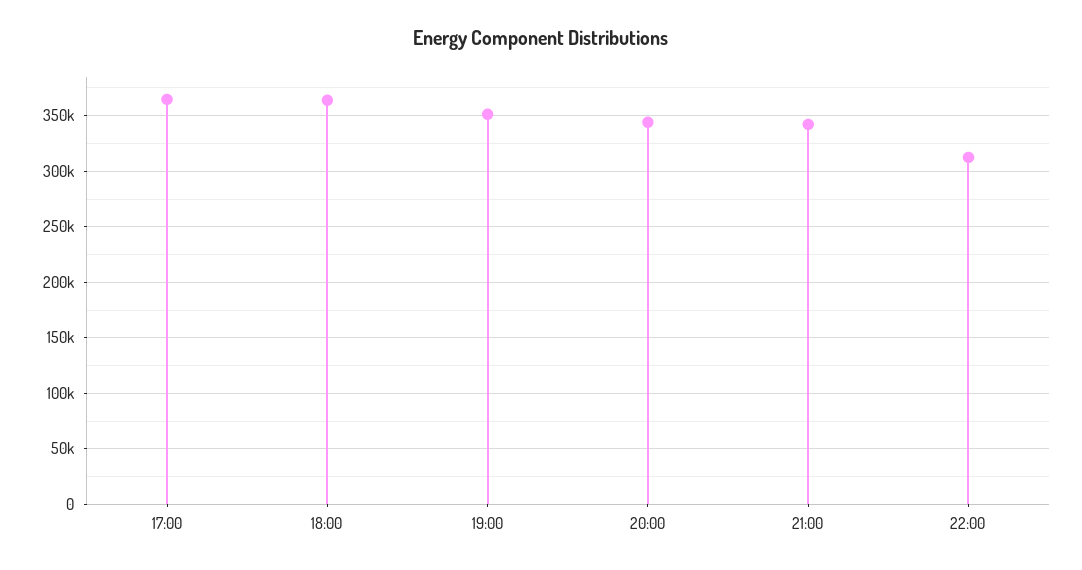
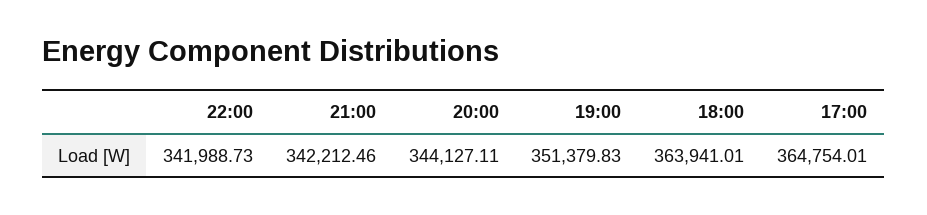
  {
    "17:00": 364754.01,
    "18:00": 363941.01,
    "19:00": 351379.83,
    "20:00": 344127.11,
    "21:00": 342212.46,
-   "22:00": 310000
+   "22:00": 341988.73
  }

